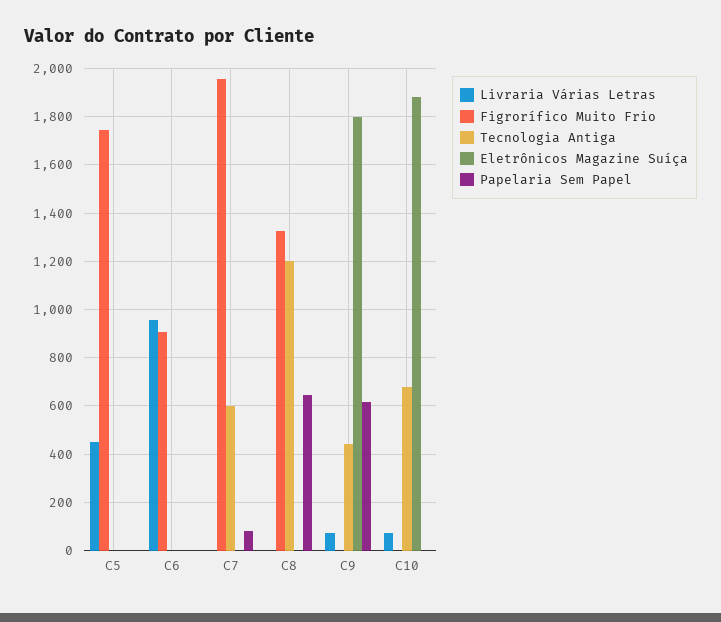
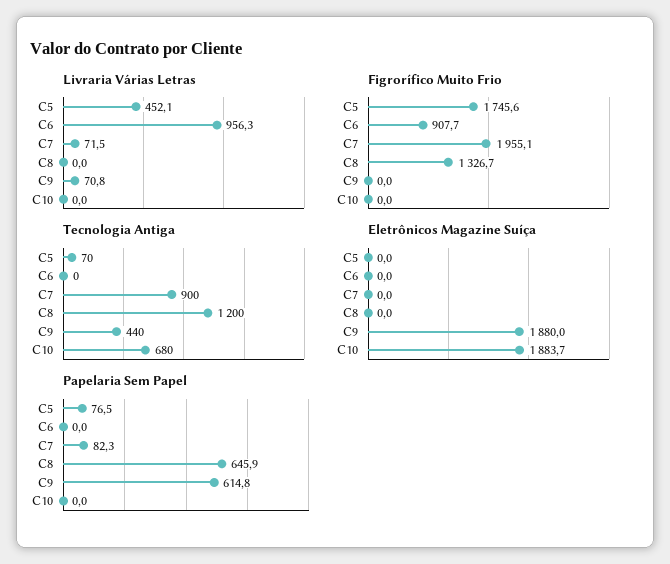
  {
    "Livraria Várias Letras": {
      "C5": 452.1,
      "C6": 956.3,
-     "C7": 0,
+     "C7": 71.5,
      "C8": 0,
      "C9": 70.8,
-     "C10": 75
+     "C10": 0
    },
    "Figrorífico Muito Frio": {
      "C5": 1745.6,
      "C6": 907.7,
      "C7": 1955.1,
      "C8": 1326.7,
      "C9": 0,
      "C10": 0
    },
    "Tecnologia Antiga": {
-     "C5": 0,
+     "C5": 70,
      "C6": 0,
-     "C7": 600,
+     "C7": 900,
      "C8": 1200,
      "C9": 440,
      "C10": 680
    },
    "Eletrônicos Magazine Suíça": {
      "C5": 0,
      "C6": 0,
      "C7": 0,
      "C8": 0,
-     "C9": 1800,
+     "C9": 1880,
      "C10": 1883.7
    },
    "Papelaria Sem Papel": {
-     "C5": 0,
+     "C5": 76.5,
      "C6": 0,
      "C7": 82.3,
      "C8": 645.9,
      "C9": 614.8,
      "C10": 0
    }
  }

